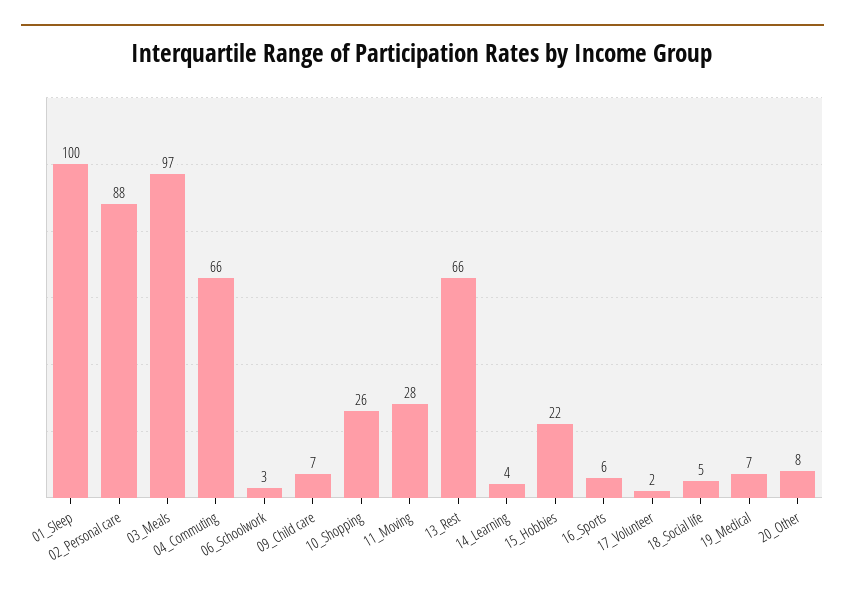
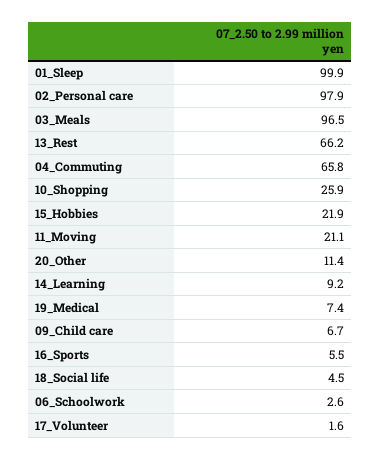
  {
    "01_Sleep": 99.9,
-   "02_Personal care": 88,
+   "02_Personal care": 97.9,
    "03_Meals": 96.5,
    "04_Commuting": 65.8,
    "06_Schoolwork": 2.6,
    "09_Child care": 6.7,
    "10_Shopping": 25.9,
-   "11_Moving": 28,
+   "11_Moving": 21.1,
    "13_Rest": 66.2,
-   "14_Learning": 4,
+   "14_Learning": 9.2,
    "15_Hobbies": 21.9,
    "16_Sports": 5.5,
    "17_Volunteer": 1.6,
    "18_Social life": 4.5,
    "19_Medical": 7.4,
-   "20_Other": 8
+   "20_Other": 11.4
  }

